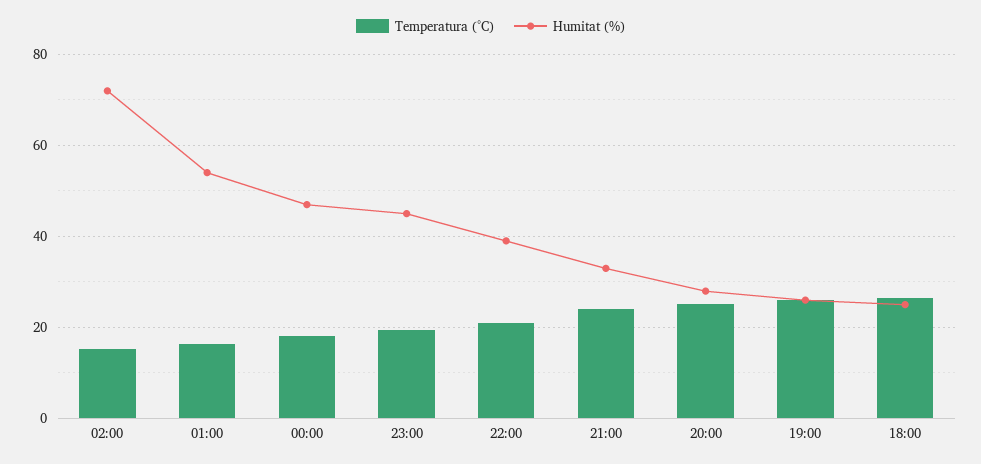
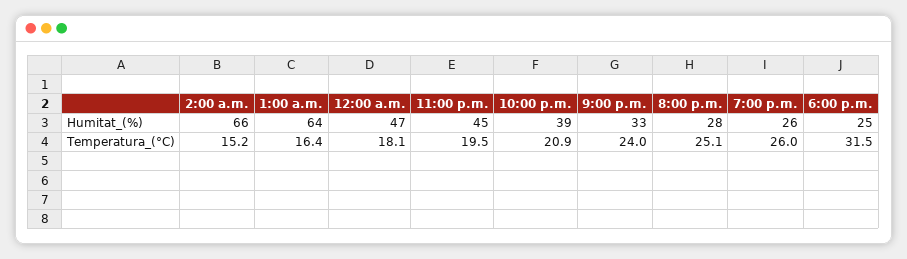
  {
    "Temperatura (°C)": {
      "02:00": 15.2,
      "01:00": 16.4,
      "00:00": 18.1,
      "23:00": 19.5,
      "22:00": 20.9,
      "21:00": 24,
      "20:00": 25.1,
      "19:00": 26,
-     "18:00": 26
+     "18:00": 31.5
    },
    "Humitat (%)": {
-     "02:00": 72,
+     "02:00": 66,
-     "01:00": 54,
+     "01:00": 64,
      "00:00": 47,
      "23:00": 45,
      "22:00": 39,
      "21:00": 33,
      "20:00": 28,
      "19:00": 26,
      "18:00": 25
    }
  }

